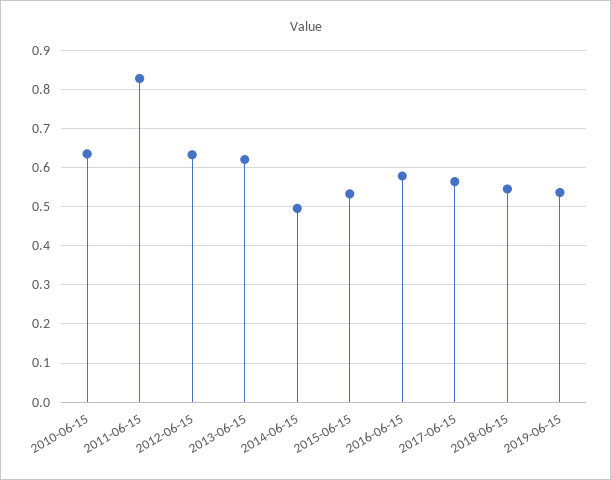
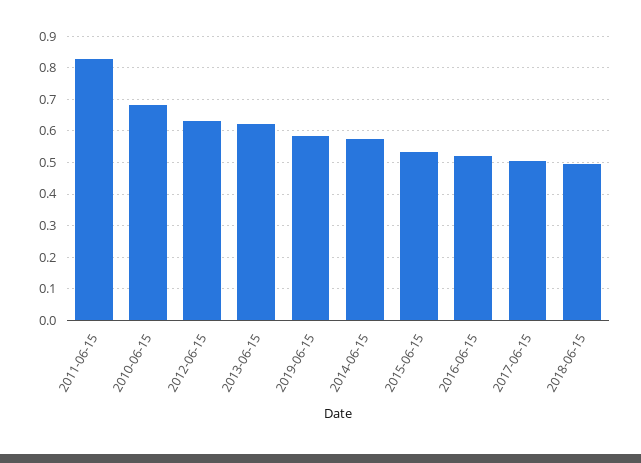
  {
-   "2010-06-15": 0.64,
+   "2010-06-15": 0.68,
    "2011-06-15": 0.82,
    "2012-06-15": 0.64,
    "2013-06-15": 0.62,
-   "2014-06-15": 0.5,
+   "2014-06-15": 0.58,
    "2015-06-15": 0.54,
-   "2016-06-15": 0.58,
+   "2016-06-15": 0.52,
-   "2017-06-15": 0.56,
+   "2017-06-15": 0.5,
-   "2018-06-15": 0.54,
+   "2018-06-15": 0.5,
-   "2019-06-15": 0.54
+   "2019-06-15": 0.58
  }

